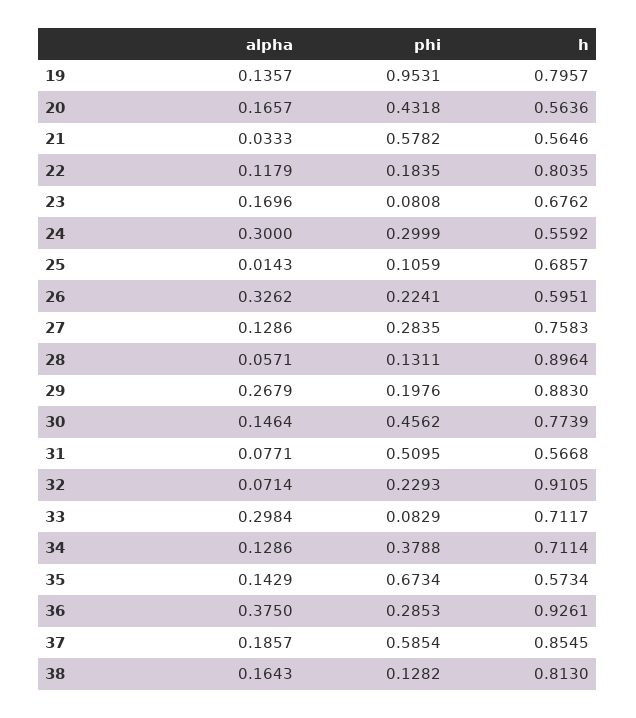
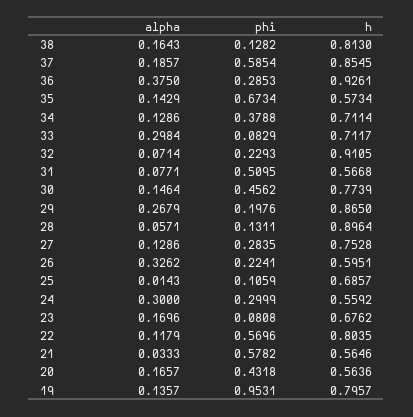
  {
    "alpha": {
      "19": 0.1357,
      "20": 0.1657,
      "21": 0.0333,
      "22": 0.1179,
      "23": 0.1696,
      "24": 0.3,
      "25": 0.0143,
      "26": 0.3262,
      "27": 0.1286,
      "28": 0.0571,
      "29": 0.2679,
      "30": 0.1464,
      "31": 0.0771,
      "32": 0.0714,
      "33": 0.2984,
      "34": 0.1286,
      "35": 0.1429,
      "36": 0.375,
      "37": 0.1857,
      "38": 0.1643
    },
    "phi": {
      "19": 0.9531,
      "20": 0.4318,
      "21": 0.5782,
-     "22": 0.1835,
+     "22": 0.5696,
      "23": 0.0808,
      "24": 0.2999,
      "25": 0.1059,
      "26": 0.2241,
      "27": 0.2835,
      "28": 0.1311,
      "29": 0.1976,
      "30": 0.4562,
      "31": 0.5095,
      "32": 0.2293,
      "33": 0.0829,
      "34": 0.3788,
      "35": 0.6734,
      "36": 0.2853,
      "37": 0.5854,
      "38": 0.1282
    },
    "h": {
      "19": 0.7957,
      "20": 0.5636,
      "21": 0.5646,
      "22": 0.8035,
      "23": 0.6762,
      "24": 0.5592,
      "25": 0.6857,
      "26": 0.5951,
-     "27": 0.7583,
+     "27": 0.7528,
      "28": 0.8964,
-     "29": 0.883,
+     "29": 0.865,
      "30": 0.7739,
      "31": 0.5668,
      "32": 0.9105,
      "33": 0.7117,
      "34": 0.7114,
      "35": 0.5734,
      "36": 0.9261,
      "37": 0.8545,
      "38": 0.813
    }
  }

